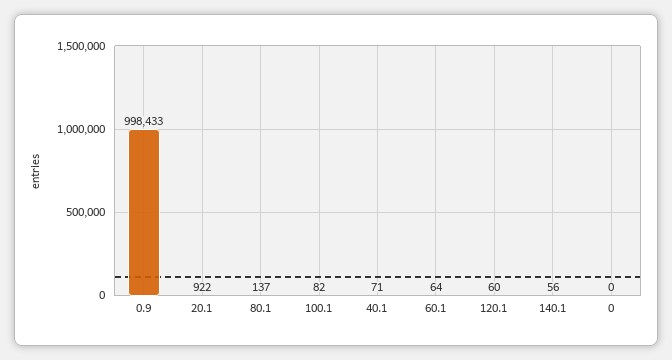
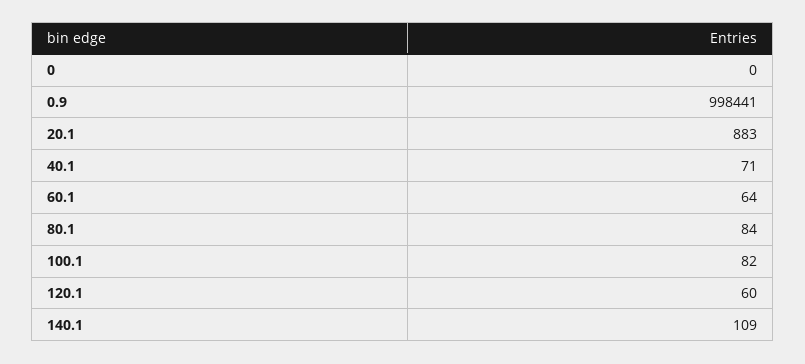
  {
-   "0.9": 998433,
+   "0.9": 998441,
-   "20.1": 922,
+   "20.1": 883,
-   "80.1": 137,
+   "80.1": 84,
    "100.1": 82,
    "40.1": 71,
    "60.1": 64,
    "120.1": 60,
-   "140.1": 56,
+   "140.1": 109,
    "0": 0
  }

